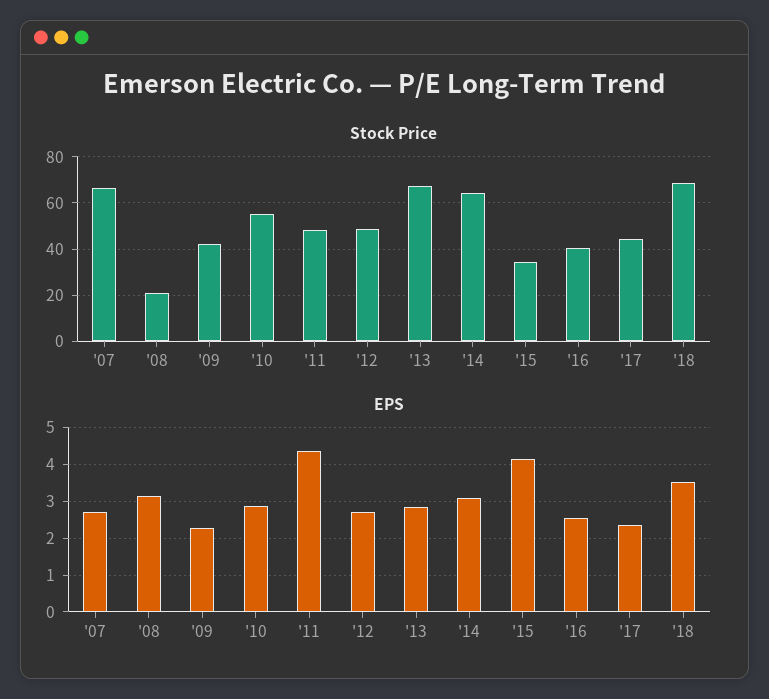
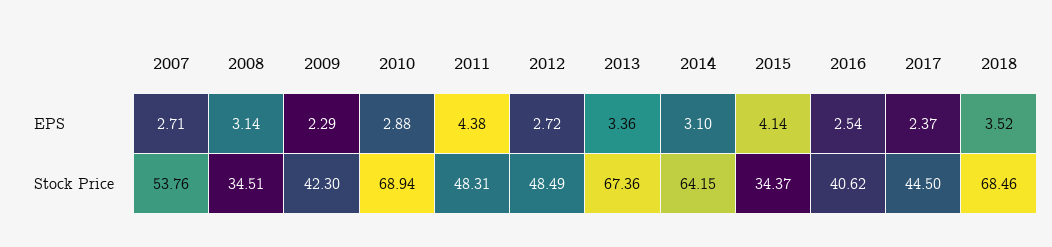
  {
    "Stock Price": {
-     "'07": 65,
+     "'07": 53.76,
-     "'08": 20,
+     "'08": 34.51,
      "'09": 42.3,
-     "'10": 55,
+     "'10": 68.94,
      "'11": 48.31,
      "'12": 48.49,
      "'13": 67.36,
      "'14": 64.15,
      "'15": 34.37,
      "'16": 40.62,
      "'17": 44.5,
      "'18": 68.46
    },
    "EPS": {
      "'07": 2.71,
      "'08": 3.14,
      "'09": 2.29,
      "'10": 2.88,
      "'11": 4.38,
      "'12": 2.72,
-     "'13": 2.8,
+     "'13": 3.36,
      "'14": 3.1,
      "'15": 4.14,
      "'16": 2.54,
      "'17": 2.37,
      "'18": 3.52
    }
  }

